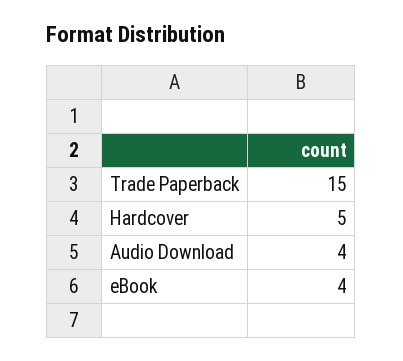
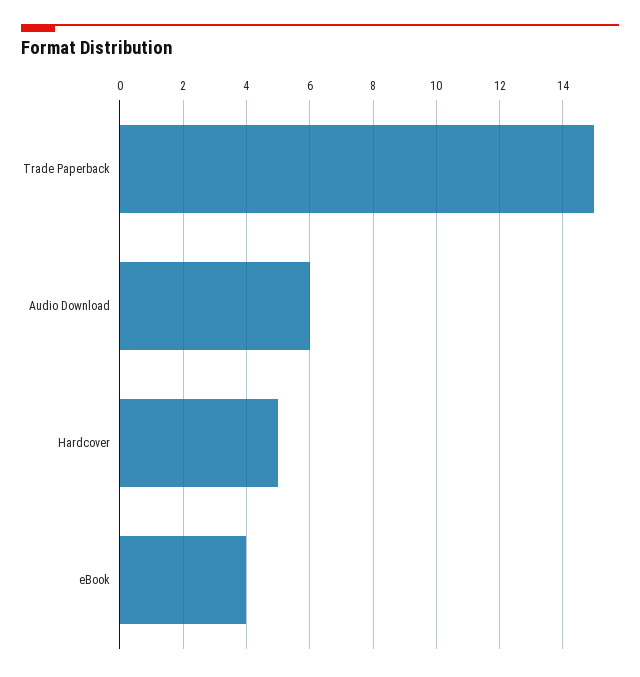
  {
    "Trade Paperback": 15,
    "Hardcover": 5,
-   "Audio Download": 4,
+   "Audio Download": 6,
    "eBook": 4
  }

